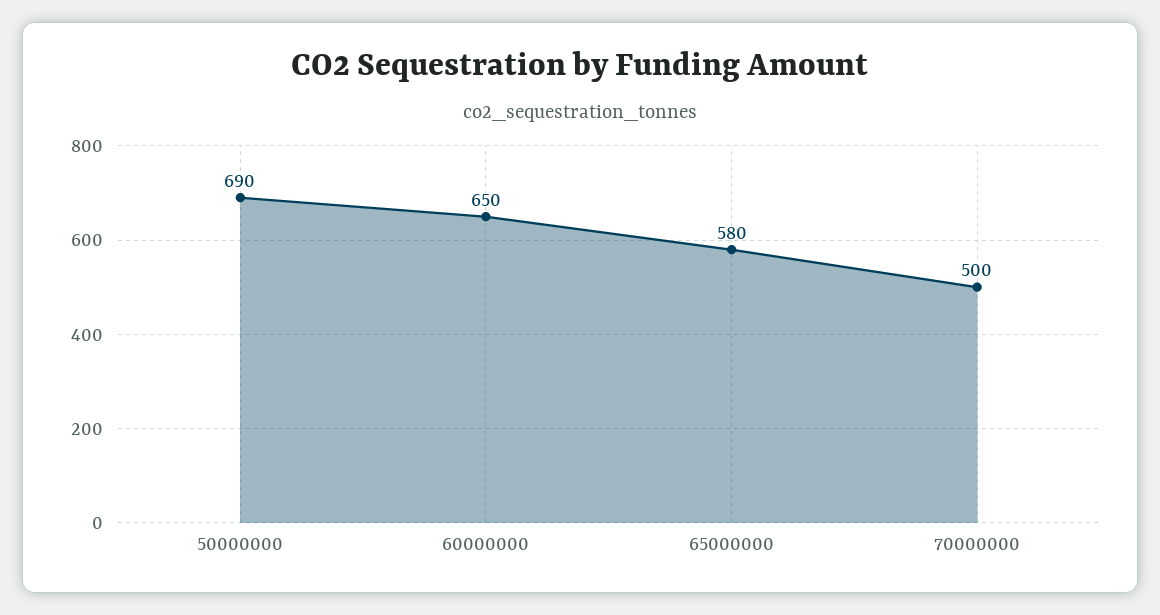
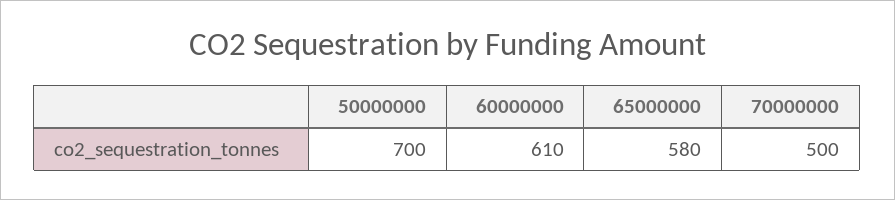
  {
-   "50000000": 690,
+   "50000000": 700,
-   "60000000": 650,
+   "60000000": 610,
    "65000000": 580,
    "70000000": 500
  }

